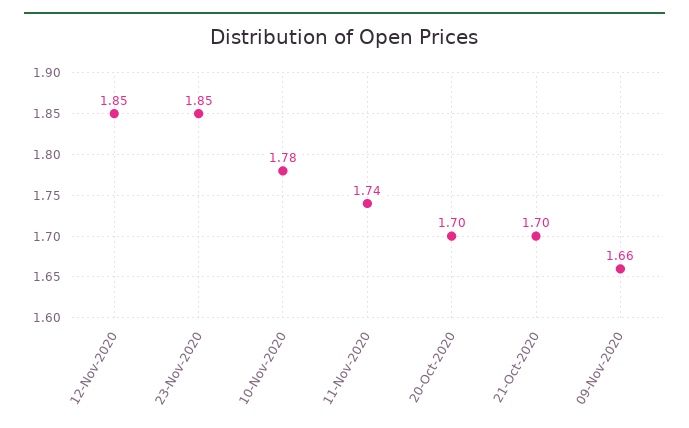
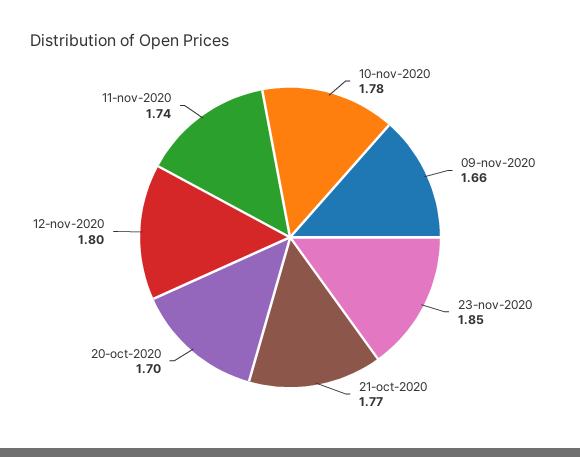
  {
-   "12-Nov-2020": 1.85,
+   "12-Nov-2020": 1.8,
    "23-Nov-2020": 1.85,
    "10-Nov-2020": 1.78,
    "11-Nov-2020": 1.74,
    "20-Oct-2020": 1.7,
-   "21-Oct-2020": 1.7,
+   "21-Oct-2020": 1.77,
    "09-Nov-2020": 1.66
  }

